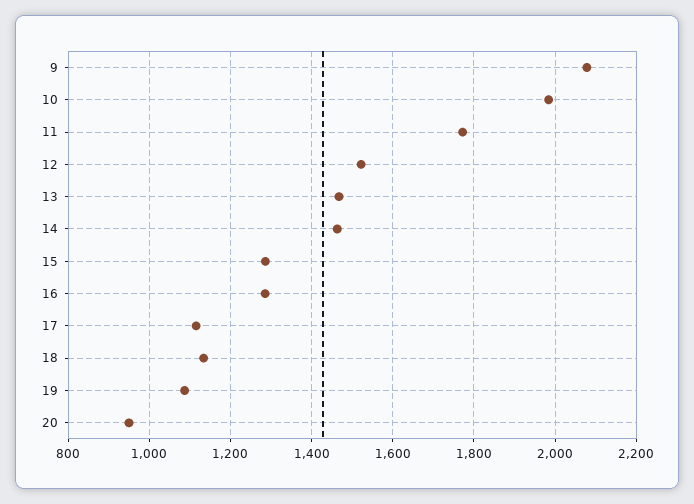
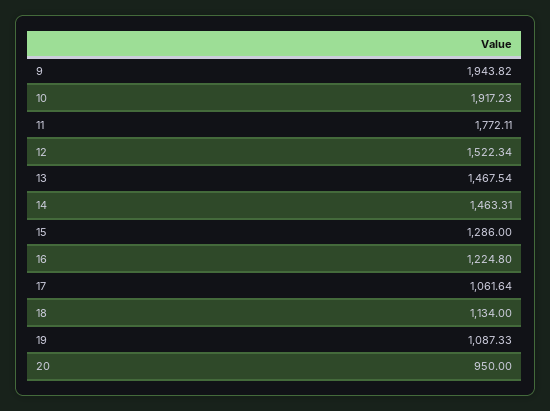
  {
-   "9": 2080,
+   "9": 1943.82,
-   "10": 1980,
+   "10": 1917.23,
    "11": 1772.11,
    "12": 1522.34,
    "13": 1467.54,
    "14": 1463.31,
    "15": 1286,
-   "16": 1280,
+   "16": 1224.8,
-   "17": 1120,
+   "17": 1061.64,
    "18": 1134,
    "19": 1087.33,
    "20": 950
  }

